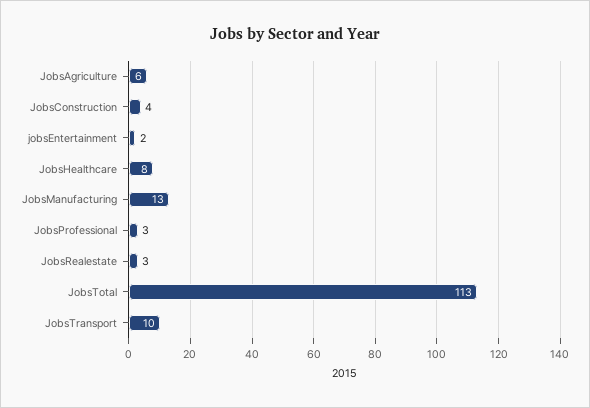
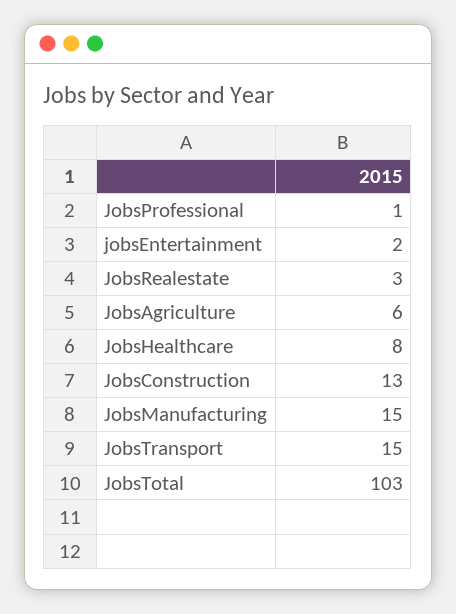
  {
    "JobsAgriculture": 6,
-   "JobsConstruction": 4,
+   "JobsConstruction": 13,
    "jobsEntertainment": 2,
    "JobsHealthcare": 8,
-   "JobsManufacturing": 13,
+   "JobsManufacturing": 15,
-   "JobsProfessional": 3,
+   "JobsProfessional": 1,
    "JobsRealestate": 3,
-   "JobsTotal": 113,
+   "JobsTotal": 103,
-   "JobsTransport": 10
+   "JobsTransport": 15
  }

